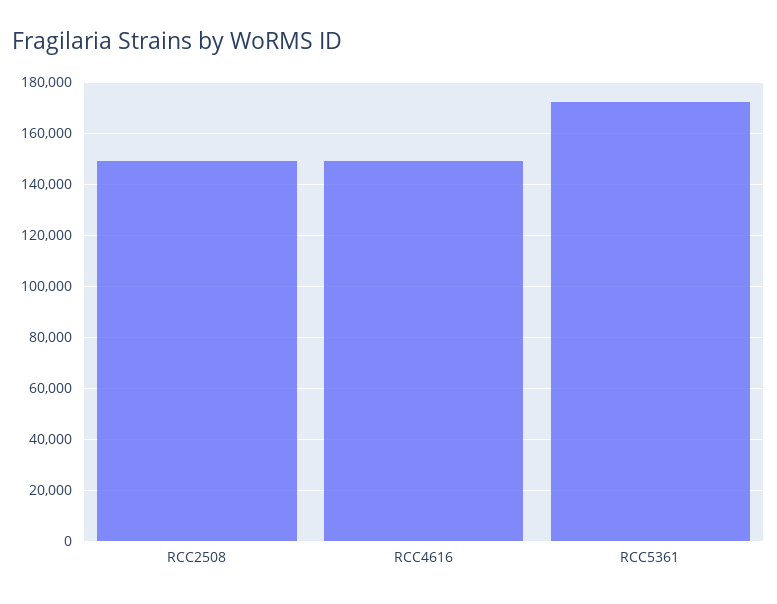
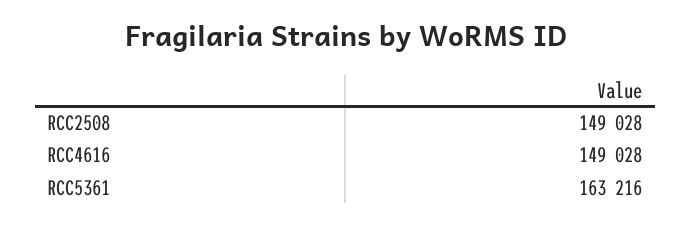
  {
    "RCC2508": 149028,
    "RCC4616": 149028,
-   "RCC5361": 172500
+   "RCC5361": 163216
  }

